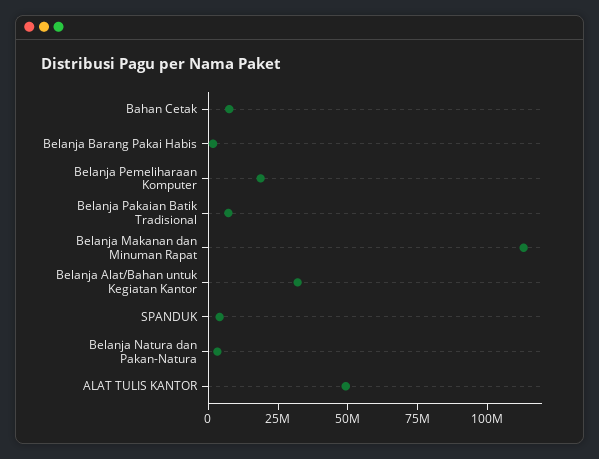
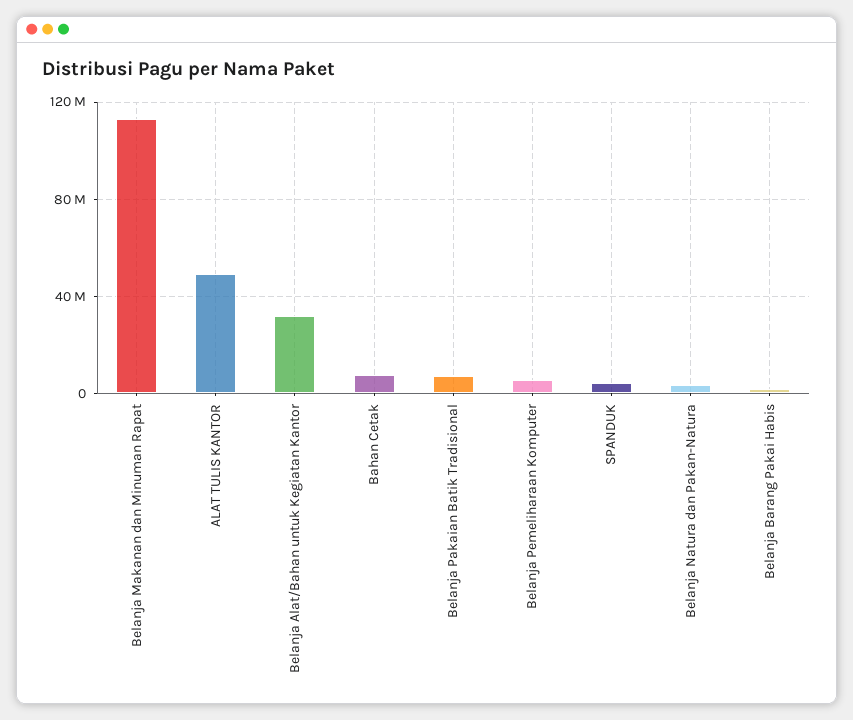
  {
    "Bahan Cetak": 10000000,
    "Belanja Barang Pakai Habis": 0,
-   "Belanja Pemeliharaan Komputer": 20000000,
+   "Belanja Pemeliharaan Komputer": 5000000,
    "Belanja Pakaian Batik Tradisional": 5000000,
    "Belanja Makanan dan Minuman Rapat": 115000000,
    "Belanja Alat/Bahan untuk Kegiatan Kantor": 30000000,
    "SPANDUK": 5000000,
    "Belanja Natura dan Pakan-Natura": 5000000,
    "ALAT TULIS KANTOR": 50000000
  }

